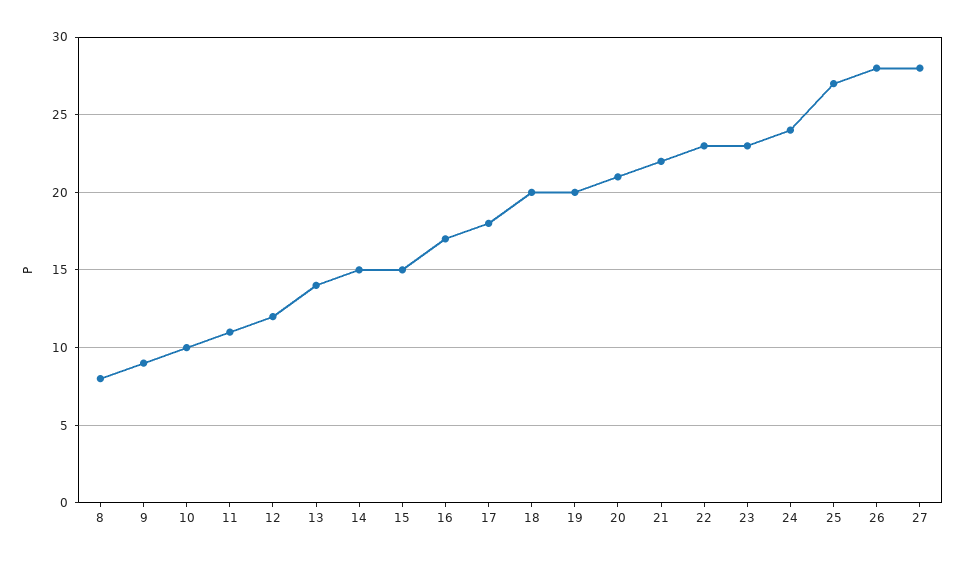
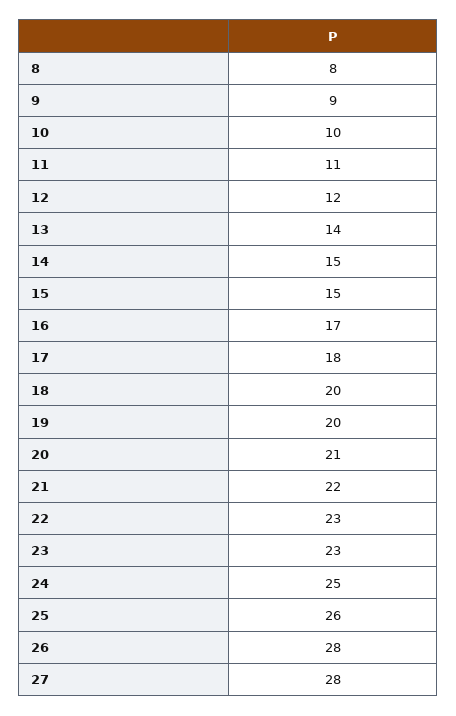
  {
    "8": 8,
    "9": 9,
    "10": 10,
    "11": 11,
    "12": 12,
    "13": 14,
    "14": 15,
    "15": 15,
    "16": 17,
    "17": 18,
    "18": 20,
    "19": 20,
    "20": 21,
    "21": 22,
    "22": 23,
    "23": 23,
-   "24": 24,
+   "24": 25,
-   "25": 27,
+   "25": 26,
    "26": 28,
    "27": 28
  }

